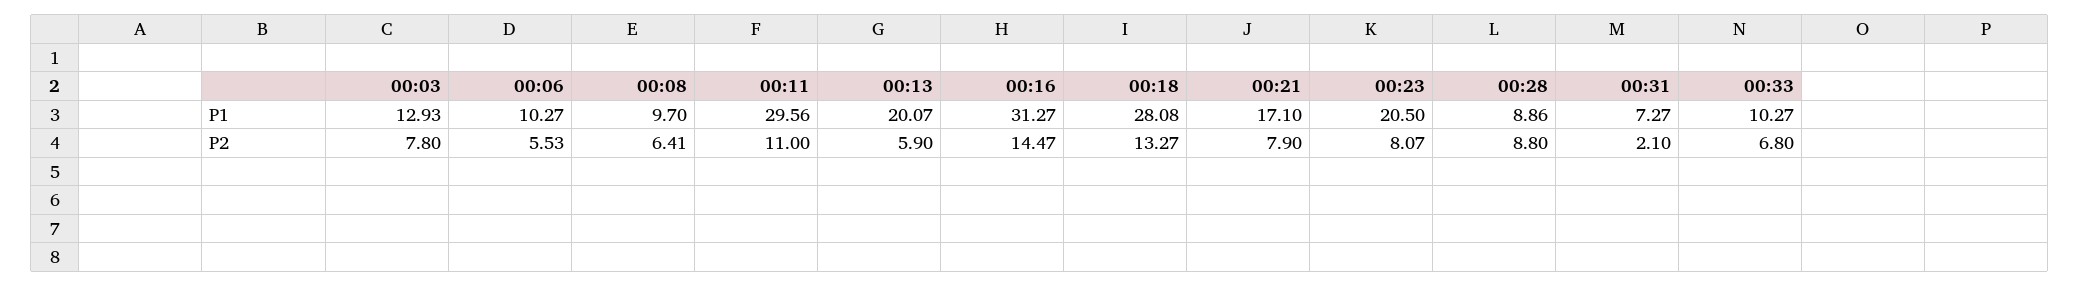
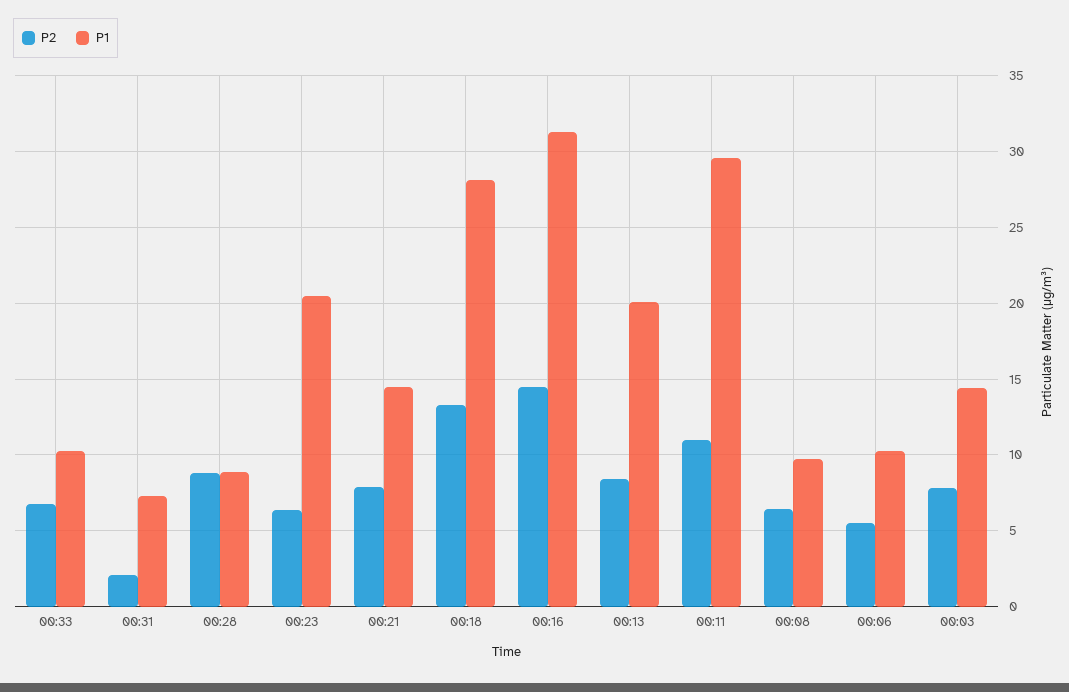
  {
    "P1": {
-     "00:03": 12.93,
+     "00:03": 14.5,
      "00:06": 10.27,
      "00:08": 9.7,
      "00:11": 29.56,
      "00:13": 20.07,
      "00:16": 31.27,
      "00:18": 28.08,
-     "00:21": 17.1,
+     "00:21": 14.5,
      "00:23": 20.5,
      "00:28": 8.86,
      "00:31": 7.27,
      "00:33": 10.27
    },
    "P2": {
      "00:03": 7.8,
      "00:06": 5.53,
      "00:08": 6.41,
      "00:11": 11,
-     "00:13": 5.9,
+     "00:13": 8.5,
      "00:16": 14.47,
      "00:18": 13.27,
      "00:21": 7.9,
-     "00:23": 8.07,
+     "00:23": 6.5,
      "00:28": 8.8,
      "00:31": 2.1,
      "00:33": 6.8
    }
  }

